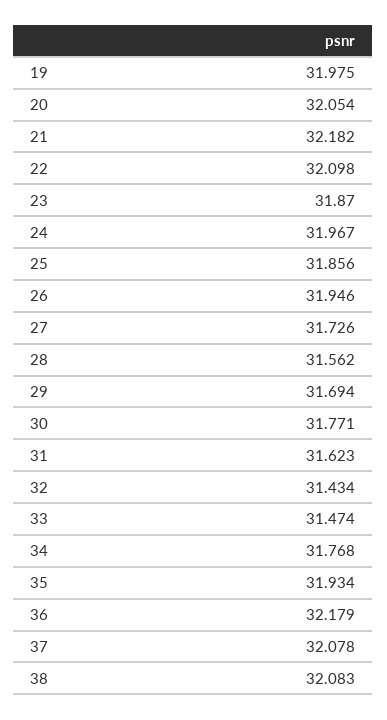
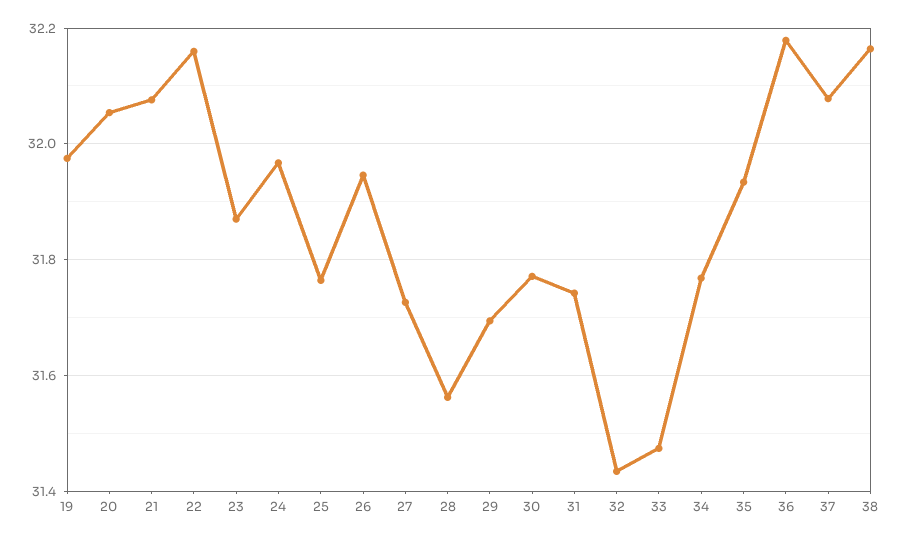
  {
    "19": 31.975,
    "20": 32.054,
-   "21": 32.182,
+   "21": 32.08,
-   "22": 32.098,
+   "22": 32.16,
    "23": 31.87,
    "24": 31.967,
-   "25": 31.856,
+   "25": 31.76,
    "26": 31.946,
    "27": 31.726,
    "28": 31.562,
    "29": 31.694,
    "30": 31.771,
-   "31": 31.623,
+   "31": 31.74,
    "32": 31.434,
    "33": 31.474,
    "34": 31.768,
    "35": 31.934,
    "36": 32.179,
    "37": 32.078,
-   "38": 32.083
+   "38": 32.16
  }

